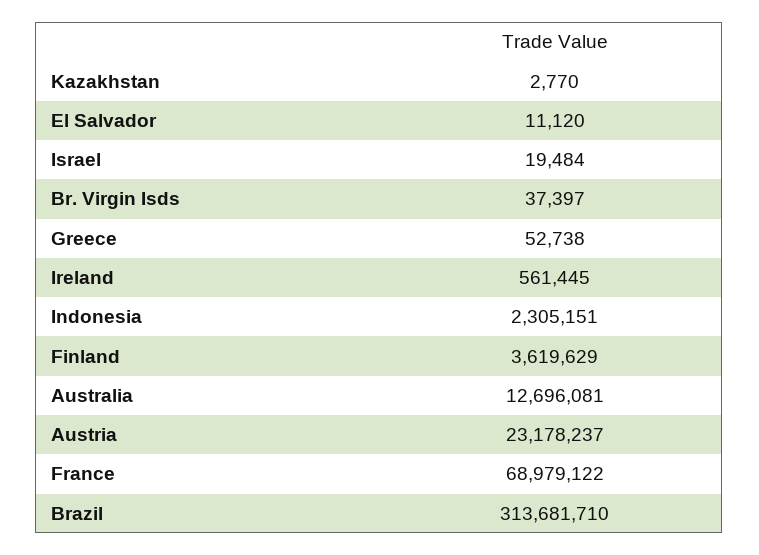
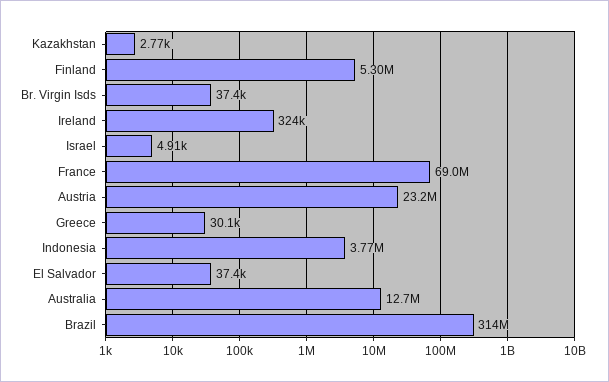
  {
    "Kazakhstan": 2770,
-   "El Salvador": 11120,
+   "El Salvador": 37400,
-   "Israel": 19484,
+   "Israel": 4910,
    "Br. Virgin Isds": 37397,
-   "Greece": 52738,
+   "Greece": 30100,
-   "Ireland": 561445,
+   "Ireland": 324000,
-   "Indonesia": 2305151,
+   "Indonesia": 3770000,
-   "Finland": 3619629,
+   "Finland": 5300000,
    "Australia": 12696081,
    "Austria": 23178237,
    "France": 68979122,
    "Brazil": 313681710
  }

